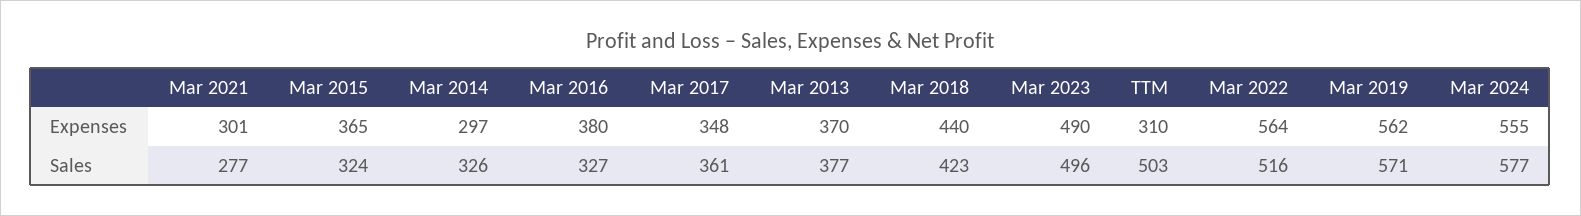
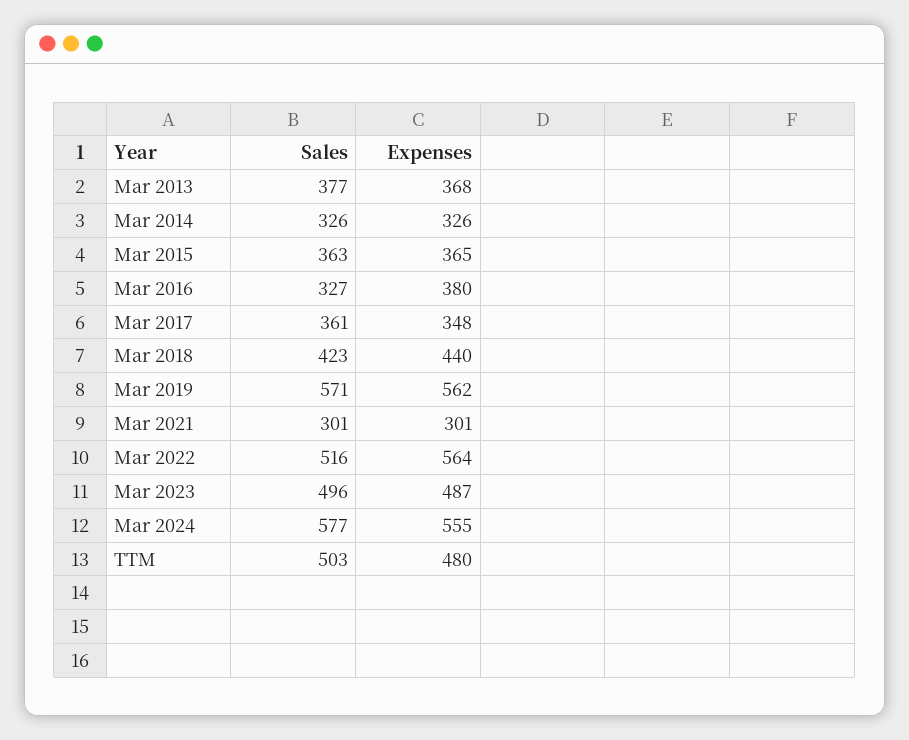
  {
    "Mar 2021": {
      "Expenses": 301,
-     "Sales": 277
+     "Sales": 301
    },
    "Mar 2015": {
      "Expenses": 365,
-     "Sales": 324
+     "Sales": 363
    },
    "Mar 2014": {
-     "Expenses": 297,
+     "Expenses": 326,
      "Sales": 326
    },
    "Mar 2016": {
      "Expenses": 380,
      "Sales": 327
    },
    "Mar 2017": {
      "Expenses": 348,
      "Sales": 361
    },
    "Mar 2013": {
-     "Expenses": 370,
+     "Expenses": 368,
      "Sales": 377
    },
    "Mar 2018": {
      "Expenses": 440,
      "Sales": 423
    },
    "Mar 2023": {
-     "Expenses": 490,
+     "Expenses": 487,
      "Sales": 496
    },
    "TTM": {
-     "Expenses": 310,
+     "Expenses": 480,
      "Sales": 503
    },
    "Mar 2022": {
      "Expenses": 564,
      "Sales": 516
    },
    "Mar 2019": {
      "Expenses": 562,
      "Sales": 571
    },
    "Mar 2024": {
      "Expenses": 555,
      "Sales": 577
    }
  }

